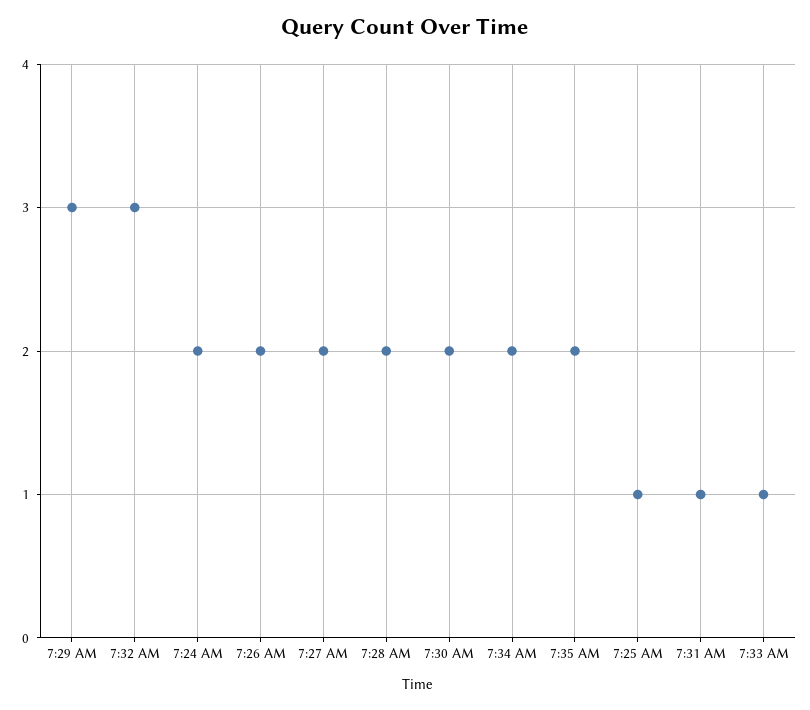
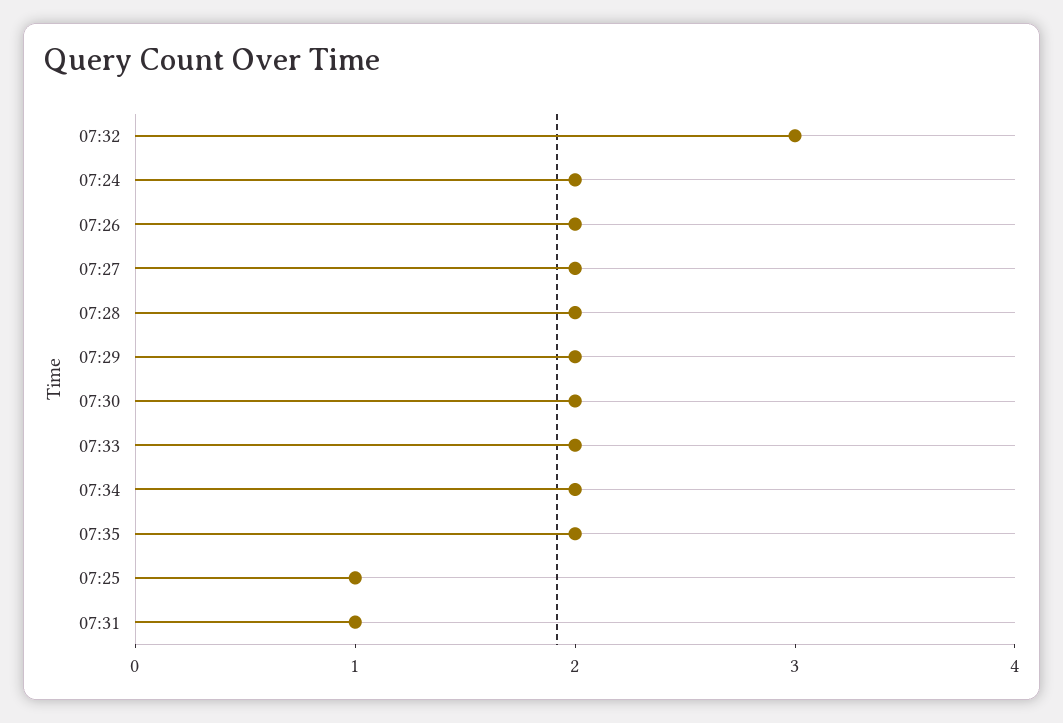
  {
-   "7:29 AM": 3,
+   "7:29 AM": 2,
    "7:32 AM": 3,
    "7:24 AM": 2,
    "7:26 AM": 2,
    "7:27 AM": 2,
    "7:28 AM": 2,
    "7:30 AM": 2,
    "7:34 AM": 2,
    "7:35 AM": 2,
    "7:25 AM": 1,
    "7:31 AM": 1,
-   "7:33 AM": 1
+   "7:33 AM": 2
  }

